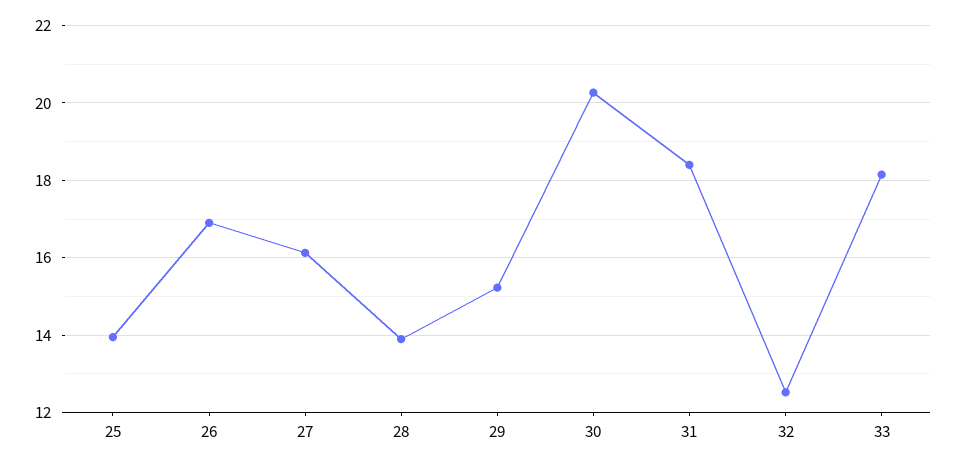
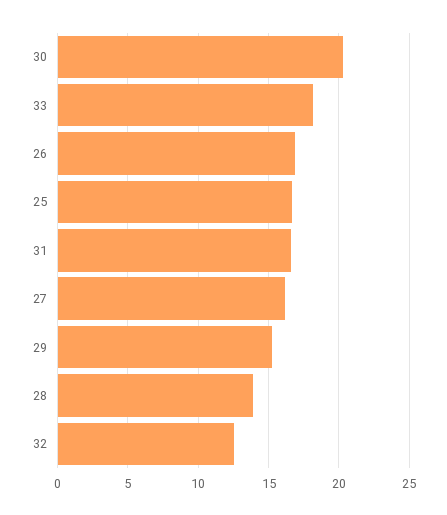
  {
-   "25": 14,
+   "25": 16.5,
    "26": 17,
    "27": 16.2,
    "28": 14,
    "29": 15.2,
    "30": 20.2,
-   "31": 18.4,
+   "31": 16.5,
    "32": 12.6,
    "33": 18.2
  }

